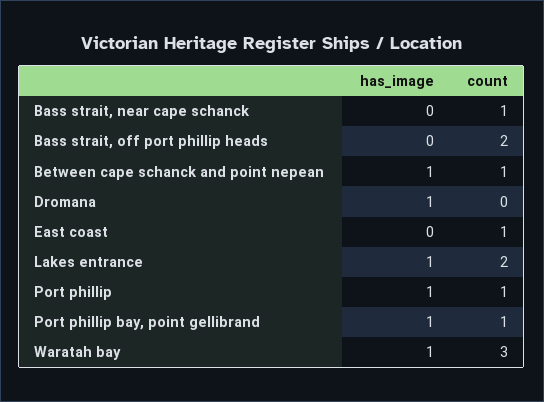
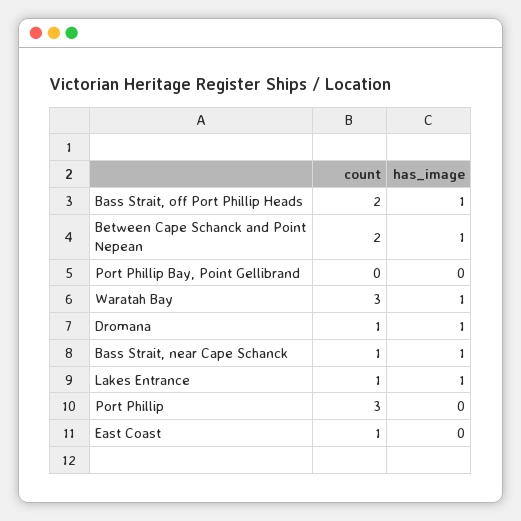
  {
    "has_image": {
-     "Bass strait, near cape schanck": 0,
+     "Bass strait, near cape schanck": 1,
-     "Bass strait, off port phillip heads": 0,
+     "Bass strait, off port phillip heads": 1,
      "Between cape schanck and point nepean": 1,
      "Dromana": 1,
      "East coast": 0,
      "Lakes entrance": 1,
-     "Port phillip": 1,
+     "Port phillip": 0,
-     "Port phillip bay, point gellibrand": 1,
+     "Port phillip bay, point gellibrand": 0,
      "Waratah bay": 1
    },
    "count": {
      "Bass strait, near cape schanck": 1,
      "Bass strait, off port phillip heads": 2,
-     "Between cape schanck and point nepean": 1,
+     "Between cape schanck and point nepean": 2,
-     "Dromana": 0,
+     "Dromana": 1,
      "East coast": 1,
-     "Lakes entrance": 2,
+     "Lakes entrance": 1,
-     "Port phillip": 1,
+     "Port phillip": 3,
-     "Port phillip bay, point gellibrand": 1,
+     "Port phillip bay, point gellibrand": 0,
      "Waratah bay": 3
    }
  }

